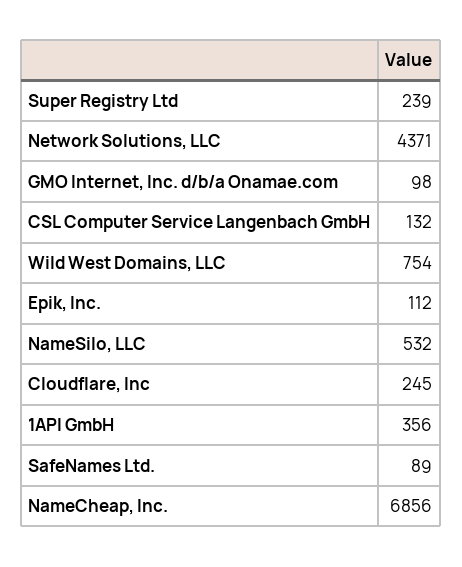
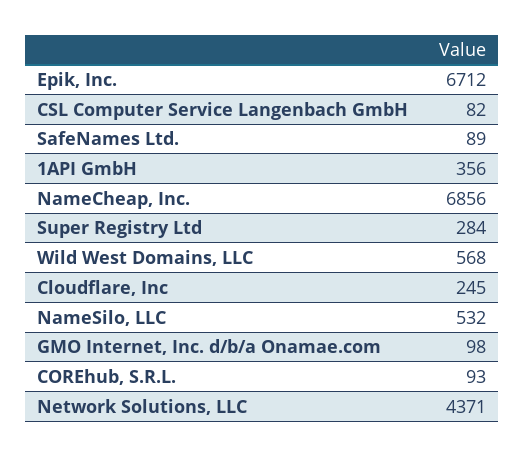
  {
-   "Super Registry Ltd": 239,
+   "Super Registry Ltd": 284,
    "Network Solutions, LLC": 4371,
    "GMO Internet, Inc. d/b/a Onamae.com": 98,
-   "CSL Computer Service Langenbach GmbH": 132,
+   "CSL Computer Service Langenbach GmbH": 82,
-   "Wild West Domains, LLC": 754,
+   "Wild West Domains, LLC": 568,
-   "Epik, Inc.": 112,
+   "Epik, Inc.": 6712,
    "NameSilo, LLC": 532,
    "Cloudflare, Inc": 245,
    "1API GmbH": 356,
    "SafeNames Ltd.": 89,
-   "NameCheap, Inc.": 6856
+   "NameCheap, Inc.": 6856,
+   "COREhub, S.R.L.": 93
  }

